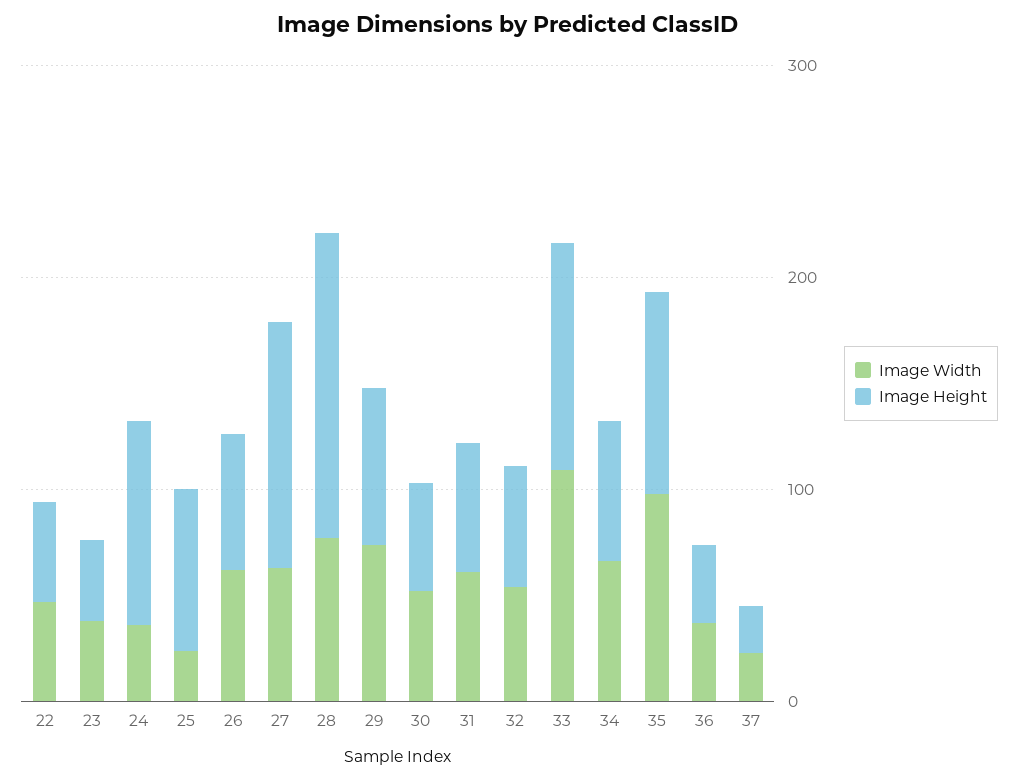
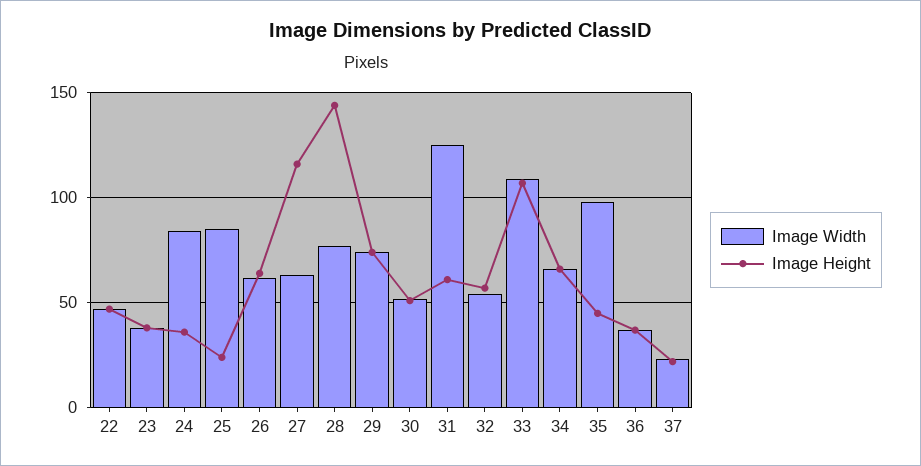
  {
    "Image Width": {
      "22": 45,
      "23": 40,
-     "24": 40,
+     "24": 85,
-     "25": 20,
+     "25": 85,
      "26": 60,
      "27": 65,
      "28": 75,
      "29": 75,
      "30": 50,
-     "31": 60,
+     "31": 125,
      "32": 55,
      "33": 110,
      "34": 65,
      "35": 100,
      "36": 35,
      "37": 25
    },
    "Image Height": {
      "22": 45,
      "23": 40,
-     "24": 100,
+     "24": 35,
-     "25": 80,
+     "25": 25,
      "26": 65,
      "27": 115,
      "28": 145,
      "29": 75,
      "30": 50,
      "31": 60,
      "32": 55,
      "33": 105,
      "34": 65,
-     "35": 100,
+     "35": 45,
      "36": 35,
      "37": 20
    }
  }

